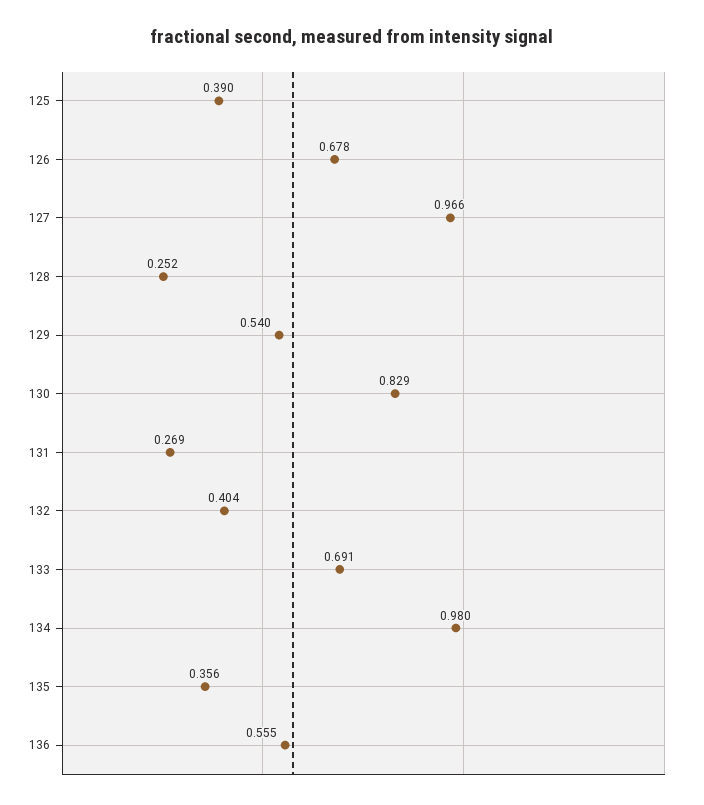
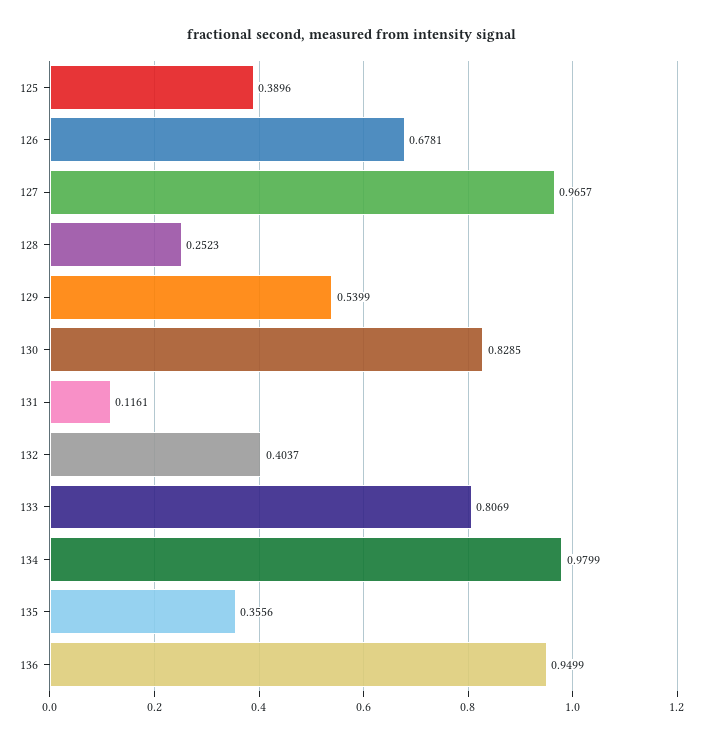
  {
    "125": 0.3896,
    "126": 0.6781,
    "127": 0.9657,
    "128": 0.2523,
    "129": 0.5399,
    "130": 0.8285,
-   "131": 0.269,
+   "131": 0.1161,
    "132": 0.4037,
-   "133": 0.691,
+   "133": 0.8069,
    "134": 0.9799,
    "135": 0.3556,
-   "136": 0.555
+   "136": 0.9499
  }

